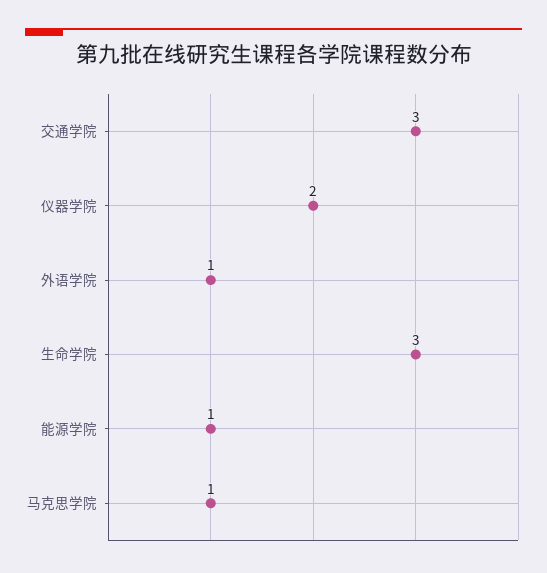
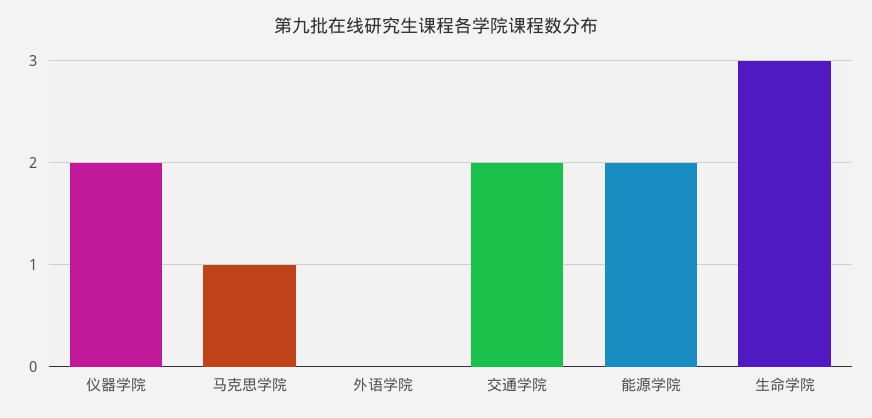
  {
-   "交通学院": 3,
+   "交通学院": 2,
    "仪器学院": 2,
-   "外语学院": 1,
+   "外语学院": 0,
    "生命学院": 3,
-   "能源学院": 1,
+   "能源学院": 2,
    "马克思学院": 1
  }

